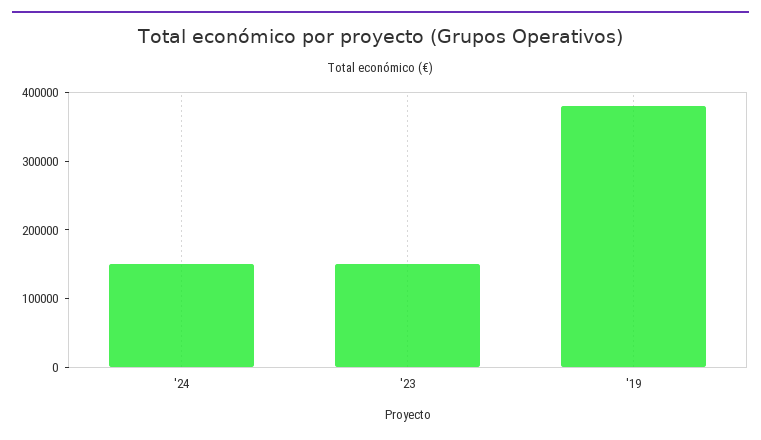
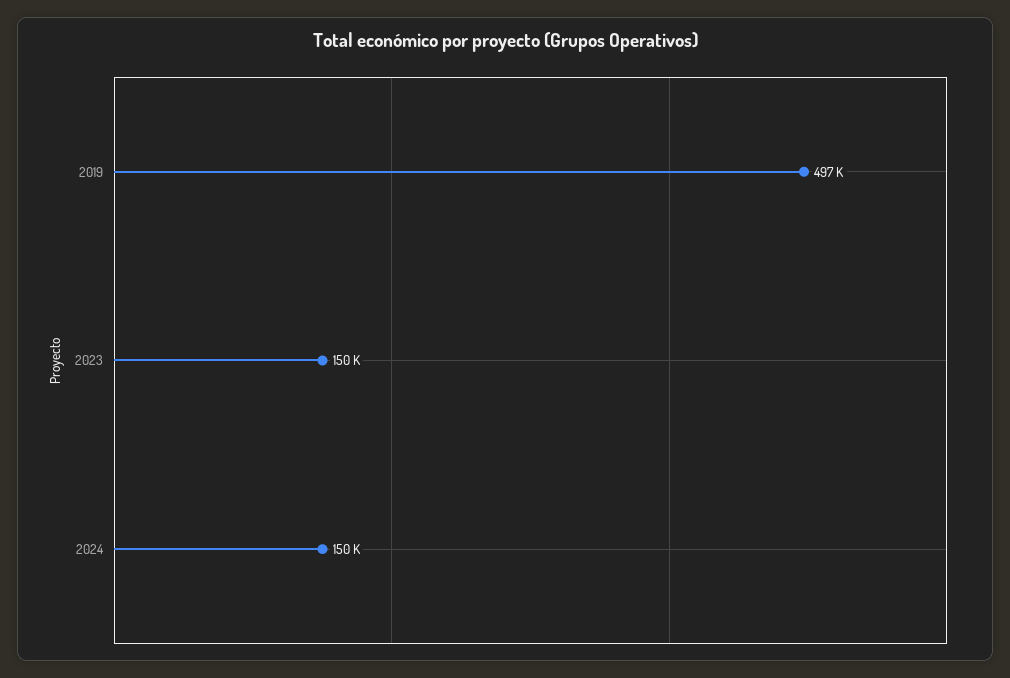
  {
    "'24": 150000,
    "'23": 150000,
-   "'19": 380000
+   "'19": 497000
  }

